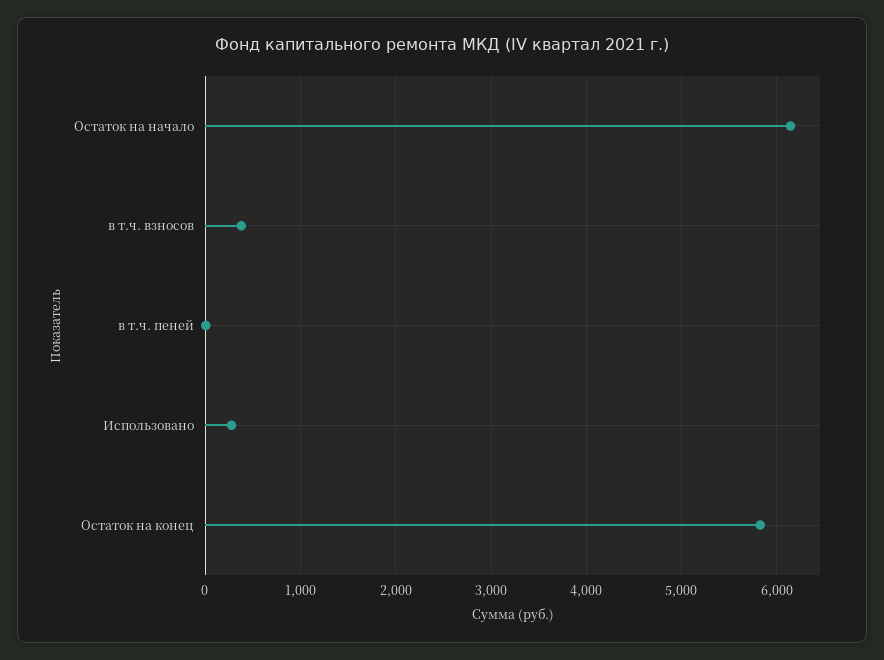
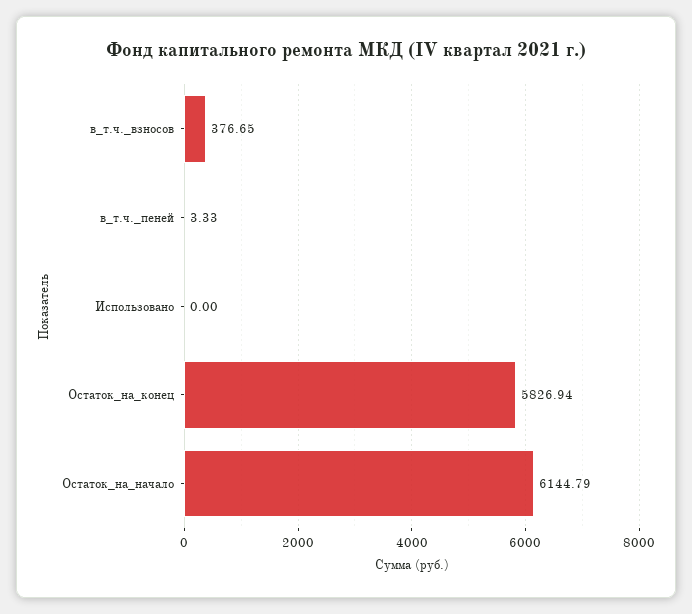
  {
    "Остаток на начало": 6144.79,
    "в т.ч. взносов": 376.65,
    "в т.ч. пеней": 3.33,
-   "Использовано": 300,
+   "Использовано": 0,
    "Остаток на конец": 5826.94
  }

